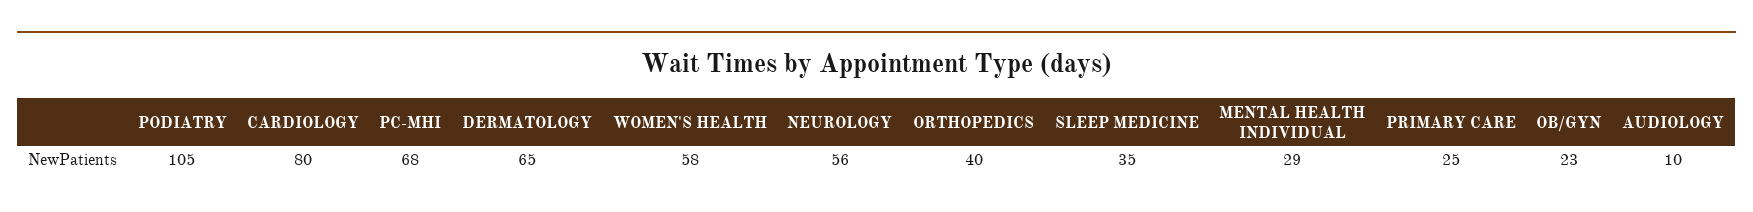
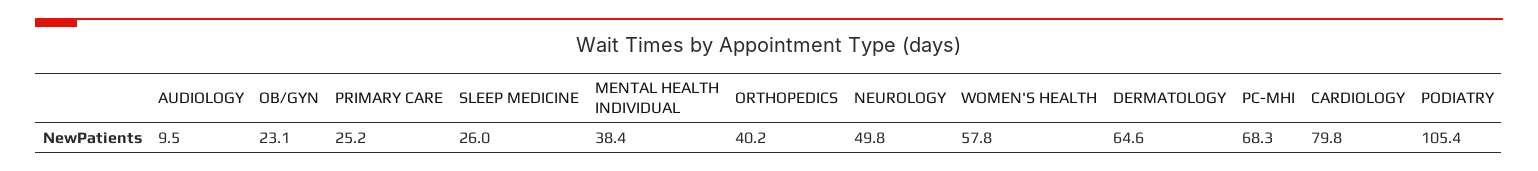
  {
    "PODIATRY": 105.4,
    "CARDIOLOGY": 79.8,
    "PC-MHI": 68.3,
    "DERMATOLOGY": 64.6,
    "WOMEN'S HEALTH": 57.8,
-   "NEUROLOGY": 56,
+   "NEUROLOGY": 49.8,
    "ORTHOPEDICS": 40.2,
-   "SLEEP MEDICINE": 35,
+   "SLEEP MEDICINE": 26,
-   "MENTAL HEALTH INDIVIDUAL": 29,
+   "MENTAL HEALTH INDIVIDUAL": 38.4,
    "PRIMARY CARE": 25.2,
    "OB/GYN": 23.1,
    "AUDIOLOGY": 9.5
  }

